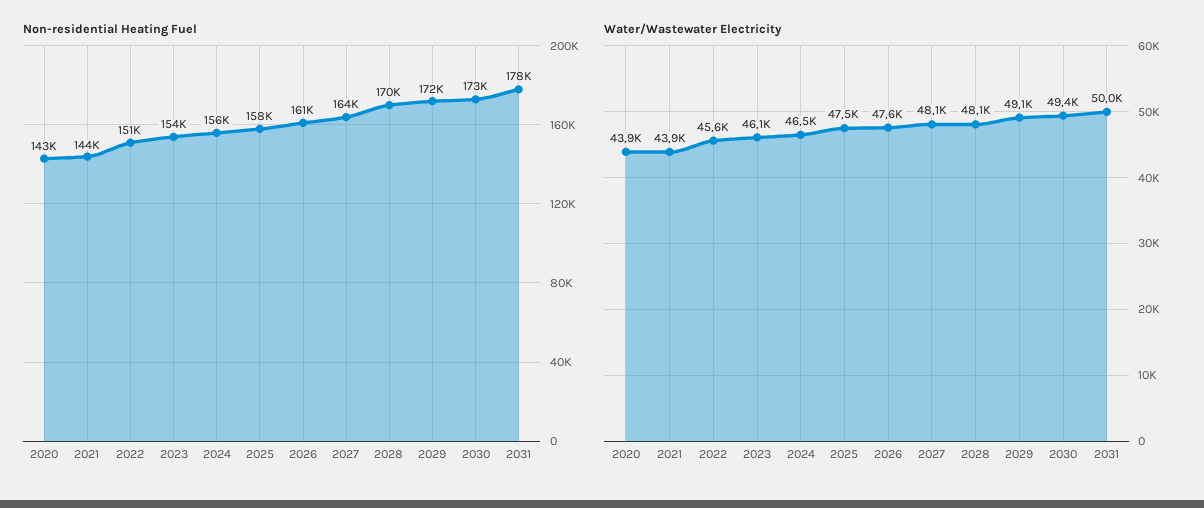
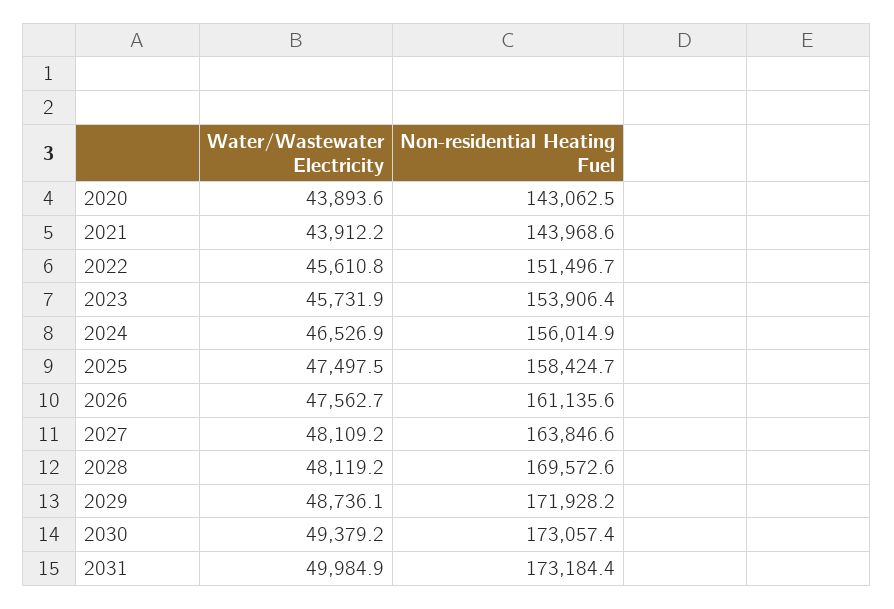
  {
    "Non-residential Heating Fuel": {
      "2020": 143062.5,
      "2021": 143968.6,
      "2022": 151496.7,
      "2023": 153906.4,
      "2024": 156014.9,
      "2025": 158424.7,
      "2026": 161135.6,
      "2027": 163846.6,
      "2028": 169572.6,
      "2029": 171928.2,
      "2030": 173057.4,
-     "2031": 178000
+     "2031": 173184.4
    },
    "Water/Wastewater Electricity": {
      "2020": 43893.6,
      "2021": 43912.2,
      "2022": 45610.8,
-     "2023": 46100,
+     "2023": 45731.9,
      "2024": 46526.9,
      "2025": 47497.5,
      "2026": 47562.7,
      "2027": 48109.2,
      "2028": 48119.2,
-     "2029": 49100,
+     "2029": 48736.1,
      "2030": 49379.2,
      "2031": 49984.9
    }
  }

